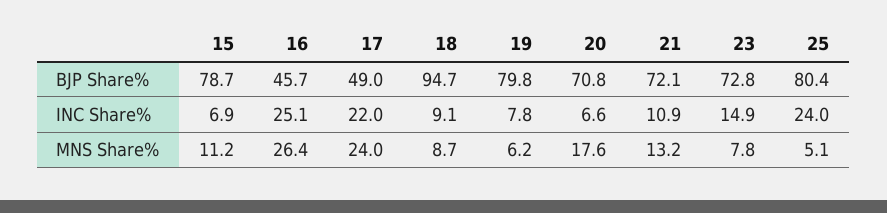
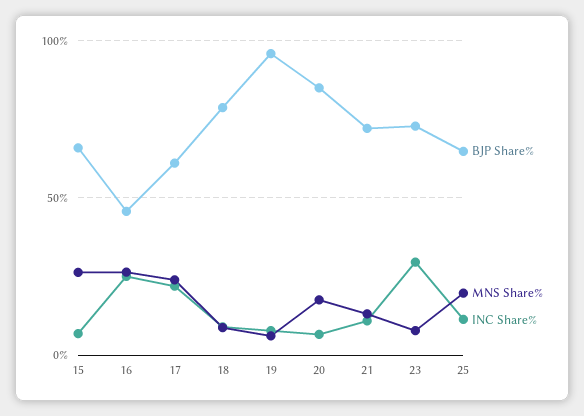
  {
    "BJP Share%": {
-     "15": 78.7,
+     "15": 65,
      "16": 45.7,
-     "17": 49,
+     "17": 60,
-     "18": 94.7,
+     "18": 80,
-     "19": 79.8,
+     "19": 95,
-     "20": 70.8,
+     "20": 85,
      "21": 72.1,
      "23": 72.8,
-     "25": 80.4
+     "25": 65
    },
    "INC Share%": {
      "15": 6.9,
      "16": 25.1,
      "17": 22,
      "18": 9.1,
      "19": 7.8,
      "20": 6.6,
      "21": 10.9,
-     "23": 14.9,
+     "23": 30,
-     "25": 24
+     "25": 10
    },
    "MNS Share%": {
-     "15": 11.2,
+     "15": 25,
      "16": 26.4,
      "17": 24,
      "18": 8.7,
      "19": 6.2,
      "20": 17.6,
      "21": 13.2,
      "23": 7.8,
-     "25": 5.1
+     "25": 20
    }
  }

